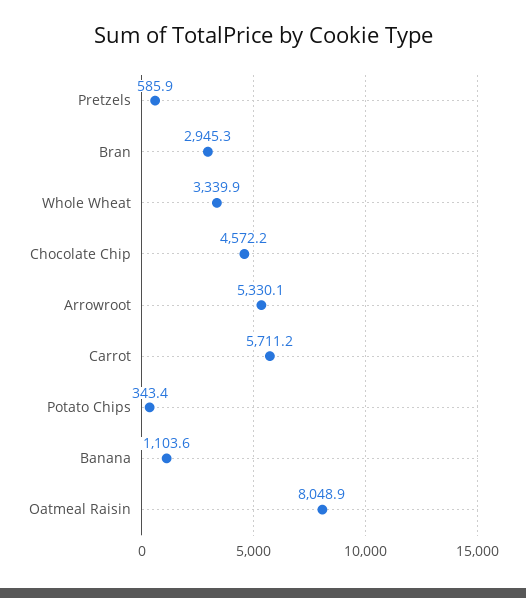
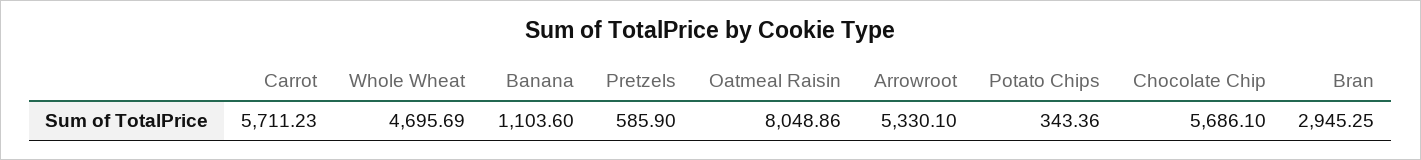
  {
    "Pretzels": 585.9,
    "Bran": 2945.25,
-   "Whole Wheat": 3339.9,
+   "Whole Wheat": 4695.69,
-   "Chocolate Chip": 4572.2,
+   "Chocolate Chip": 5686.1,
    "Arrowroot": 5330.1,
    "Carrot": 5711.23,
    "Potato Chips": 343.36,
    "Banana": 1103.6,
    "Oatmeal Raisin": 8048.86
  }

